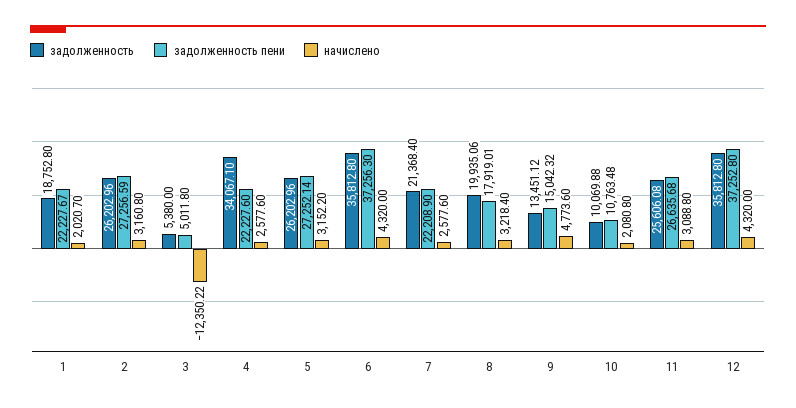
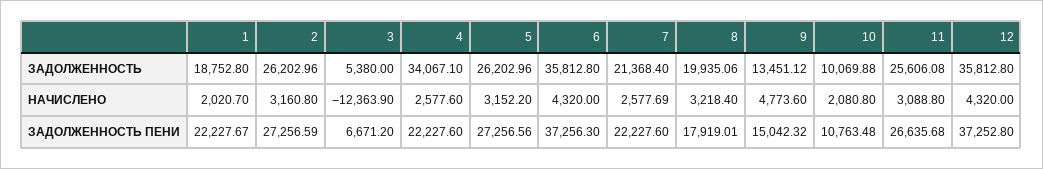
  {
    "задолженность": {
      "1": 18752.8,
      "2": 26202.96,
      "3": 5380,
      "4": 34067.1,
      "5": 26202.96,
      "6": 35812.8,
      "7": 21368.4,
      "8": 19935.06,
      "9": 13451.12,
      "10": 10069.88,
      "11": 25606.08,
      "12": 35812.8
    },
    "задолженность пени": {
      "1": 22227.67,
      "2": 27256.59,
-     "3": 5011.8,
+     "3": 6671.2,
      "4": 22227.6,
-     "5": 27252.14,
+     "5": 27256.56,
      "6": 37256.3,
-     "7": 22208.9,
+     "7": 22227.6,
      "8": 17919.01,
      "9": 15042.32,
      "10": 10763.48,
      "11": 26635.68,
      "12": 37252.8
    },
    "начислено": {
      "1": 2020.7,
      "2": 3160.8,
-     "3": -12350.22,
+     "3": -12363.9,
      "4": 2577.6,
      "5": 3152.2,
      "6": 4320,
-     "7": 2577.6,
+     "7": 2577.69,
      "8": 3218.4,
      "9": 4773.6,
      "10": 2080.8,
      "11": 3088.8,
      "12": 4320
    }
  }

